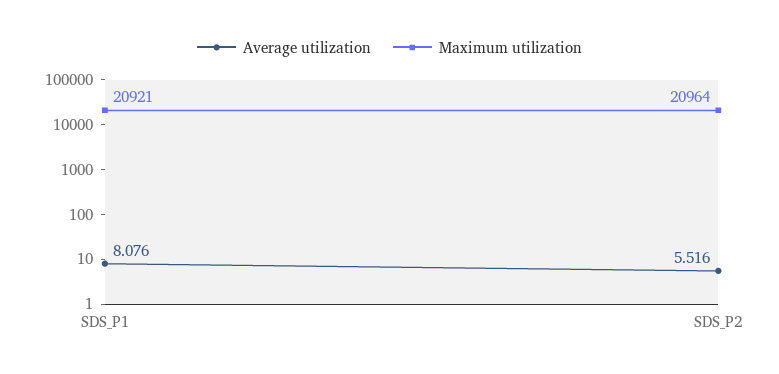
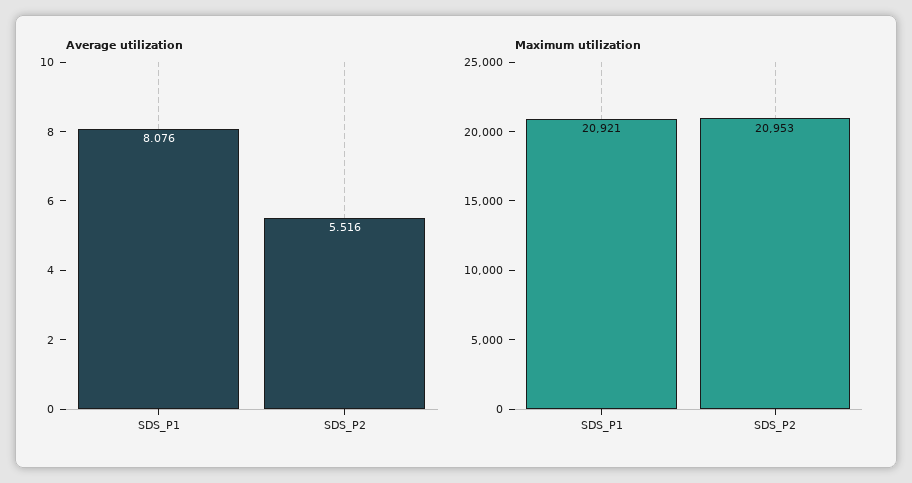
  {
    "Average utilization": {
      "SDS_P1": 8.076,
      "SDS_P2": 5.516
    },
    "Maximum utilization": {
      "SDS_P1": 20921,
-     "SDS_P2": 20964
+     "SDS_P2": 20953
    }
  }

